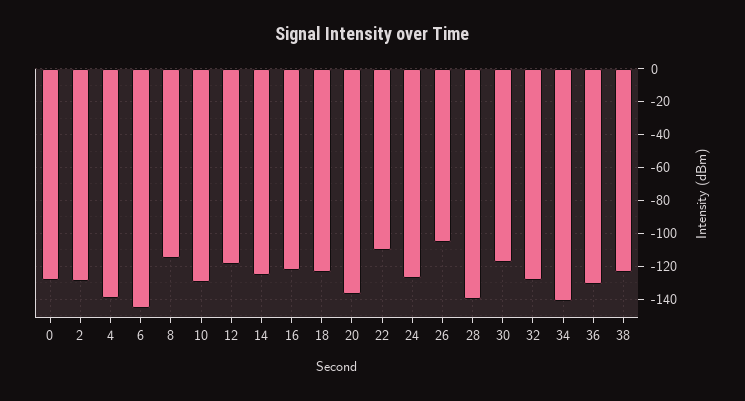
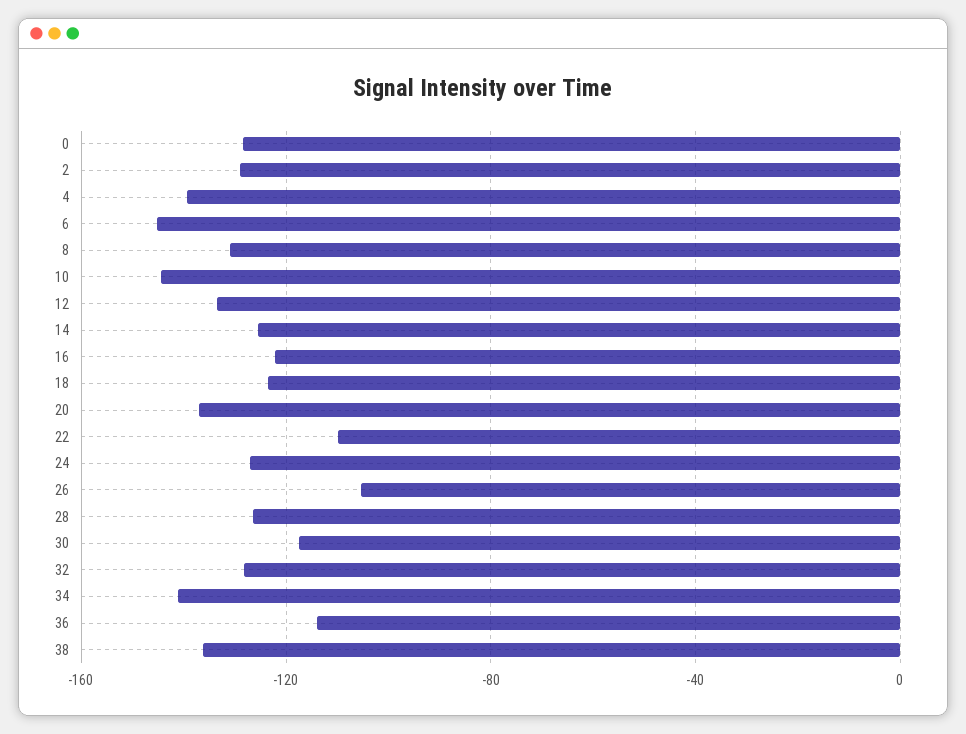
  {
    "0": -130,
    "2": -130,
    "4": -140,
    "6": -145,
-   "8": -115,
+   "8": -130,
-   "10": -130,
+   "10": -145,
-   "12": -120,
+   "12": -135,
    "14": -125,
    "16": -120,
    "18": -125,
    "20": -135,
    "22": -110,
    "24": -125,
    "26": -105,
-   "28": -140,
+   "28": -125,
    "30": -120,
    "32": -130,
    "34": -140,
-   "36": -130,
+   "36": -115,
-   "38": -125
+   "38": -135
  }

